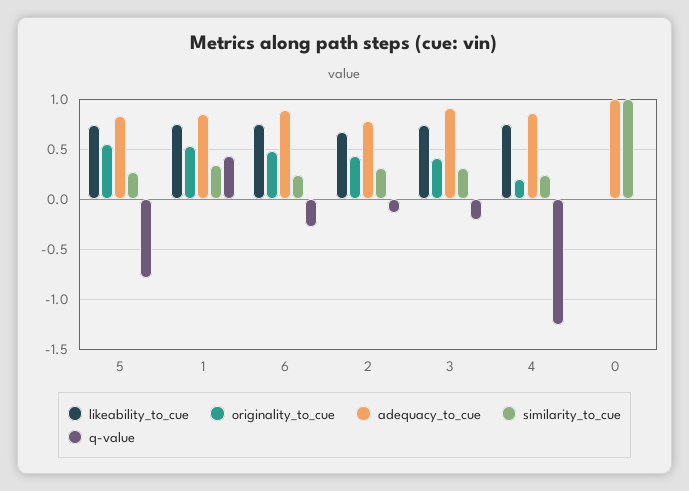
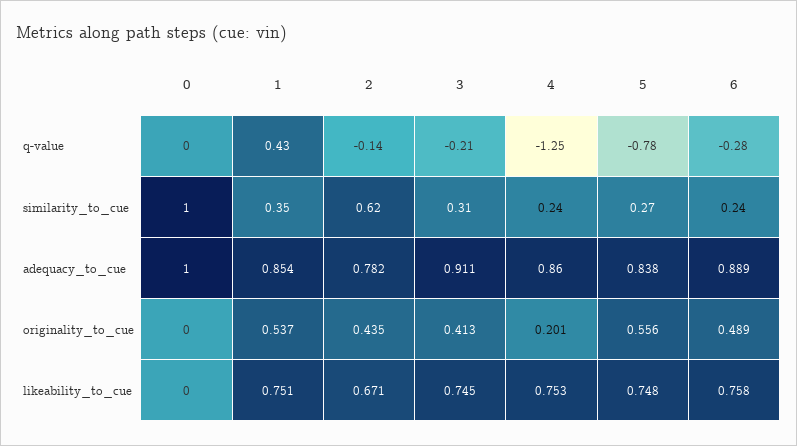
  {
    "likeability_to_cue": {
      "5": 0.748,
      "1": 0.751,
      "6": 0.758,
      "2": 0.671,
      "3": 0.745,
      "4": 0.753,
      "0": 0
    },
    "originality_to_cue": {
      "5": 0.556,
      "1": 0.537,
      "6": 0.489,
      "2": 0.435,
      "3": 0.413,
      "4": 0.201,
      "0": 0
    },
    "adequacy_to_cue": {
      "5": 0.838,
      "1": 0.854,
      "6": 0.889,
      "2": 0.782,
      "3": 0.911,
      "4": 0.86,
      "0": 1
    },
    "similarity_to_cue": {
      "5": 0.27,
      "1": 0.35,
      "6": 0.24,
-     "2": 0.3,
+     "2": 0.62,
      "3": 0.31,
      "4": 0.24,
      "0": 1
    },
    "q-value": {
      "5": -0.78,
      "1": 0.43,
      "6": -0.28,
      "2": -0.14,
      "3": -0.21,
      "4": -1.25,
      "0": 0
    }
  }

